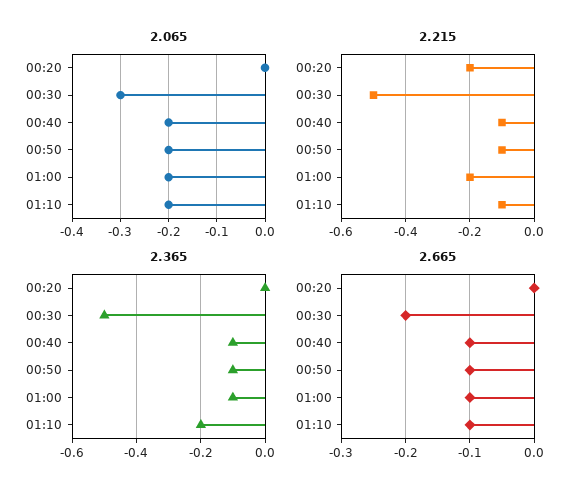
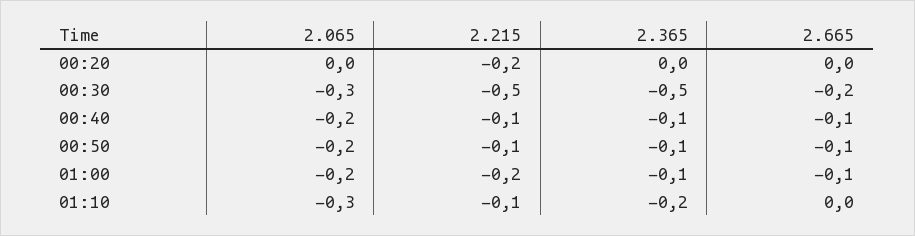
  {
    "2.065": {
      "00:20": 0,
      "00:30": -0.3,
      "00:40": -0.2,
      "00:50": -0.2,
      "01:00": -0.2,
-     "01:10": -0.2
+     "01:10": -0.3
    },
    "2.215": {
      "00:20": -0.2,
      "00:30": -0.5,
      "00:40": -0.1,
      "00:50": -0.1,
      "01:00": -0.2,
      "01:10": -0.1
    },
    "2.365": {
      "00:20": 0,
      "00:30": -0.5,
      "00:40": -0.1,
      "00:50": -0.1,
      "01:00": -0.1,
      "01:10": -0.2
    },
    "2.665": {
      "00:20": 0,
      "00:30": -0.2,
      "00:40": -0.1,
      "00:50": -0.1,
      "01:00": -0.1,
-     "01:10": -0.1
+     "01:10": 0
    }
  }

